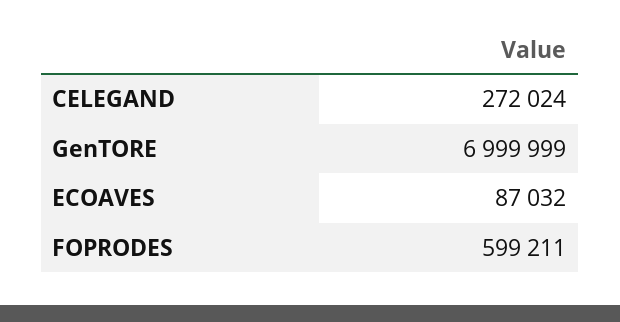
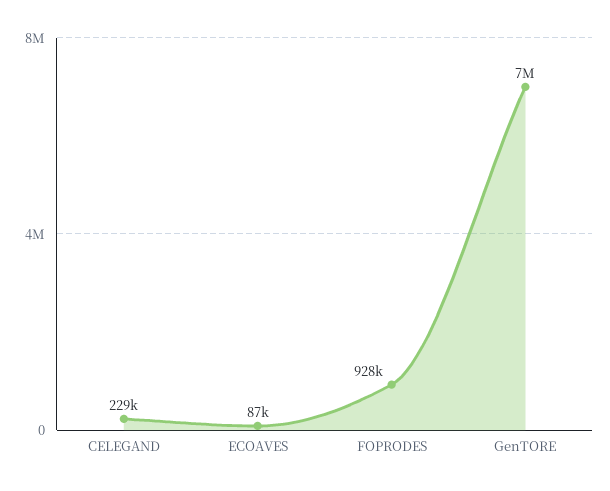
  {
-   "CELEGAND": 272024,
+   "CELEGAND": 229000,
    "GenTORE": 6999999,
    "ECOAVES": 87032,
-   "FOPRODES": 599211
+   "FOPRODES": 928000
  }

